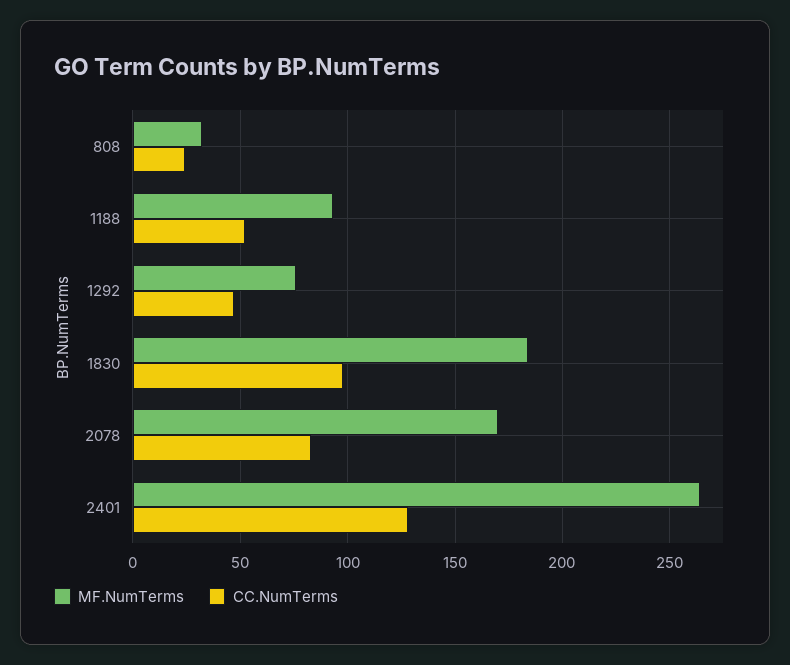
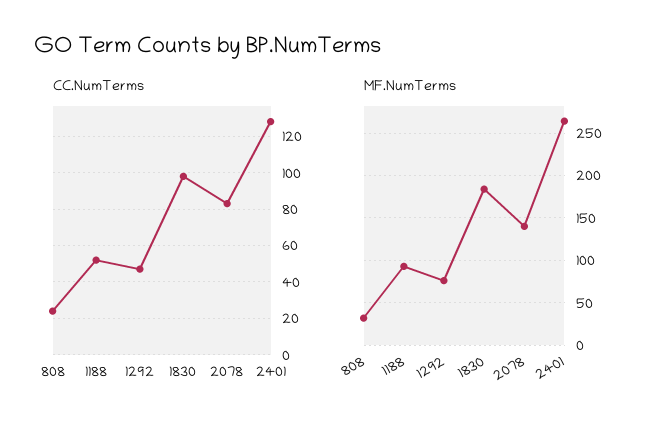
  {
    "MF.NumTerms": {
      "808": 30,
      "1188": 95,
      "1292": 75,
      "1830": 185,
-     "2078": 170,
+     "2078": 140,
      "2401": 265
    },
    "CC.NumTerms": {
      "808": 25,
      "1188": 50,
      "1292": 45,
      "1830": 100,
      "2078": 85,
      "2401": 130
    }
  }

